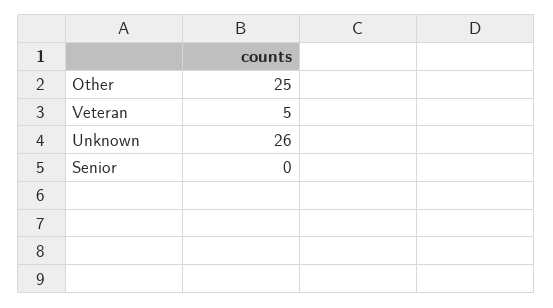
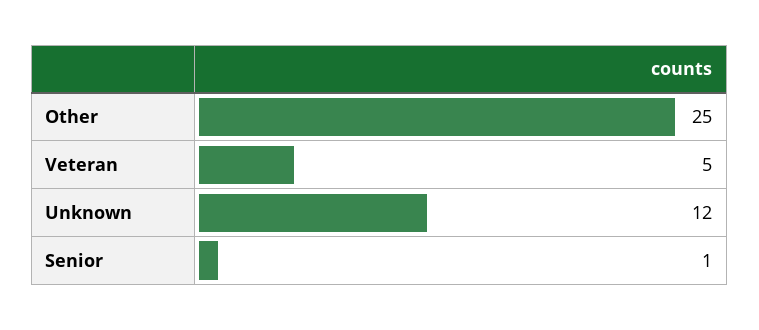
  {
    "Other": 25,
    "Veteran": 5,
-   "Unknown": 26,
+   "Unknown": 12,
-   "Senior": 0
+   "Senior": 1
  }

